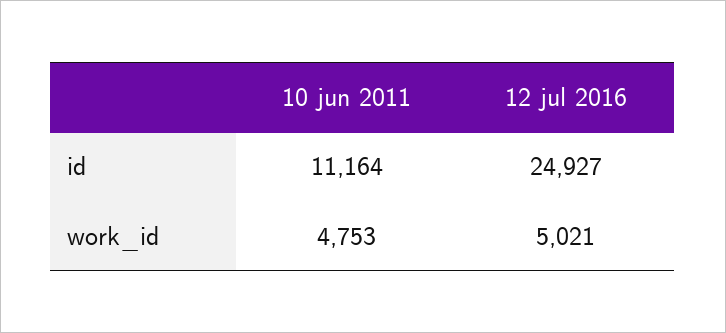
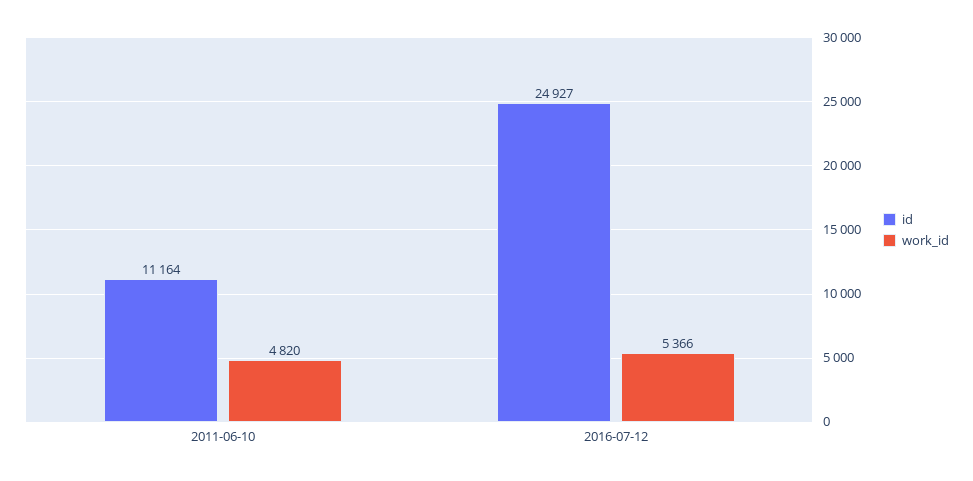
  {
    "id": {
      "10 jun 2011": 11164,
      "12 jul 2016": 24927
    },
    "work_id": {
-     "10 jun 2011": 4753,
+     "10 jun 2011": 4820,
-     "12 jul 2016": 5021
+     "12 jul 2016": 5366
    }
  }

